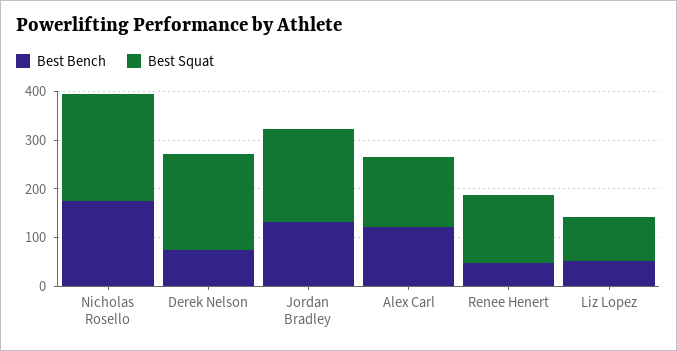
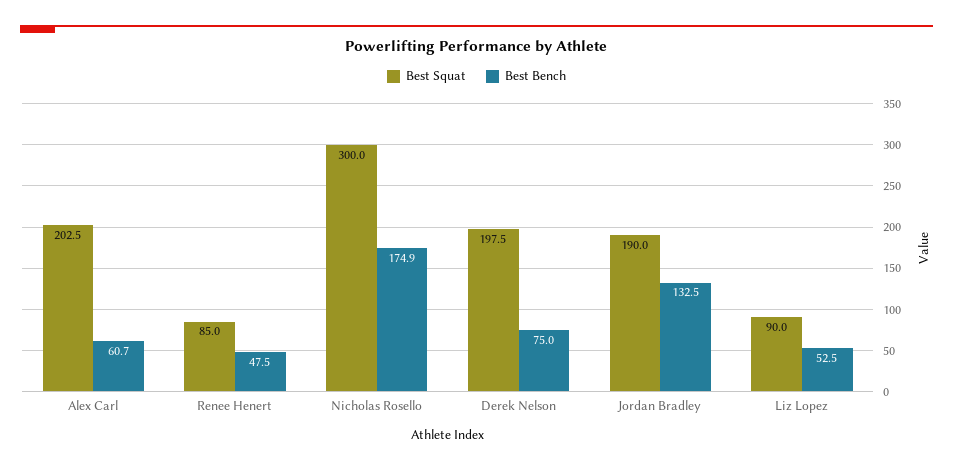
  {
    "Best Bench": {
      "Nicholas Rosello": 174.9,
      "Derek Nelson": 75,
      "Jordan Bradley": 132.5,
-     "Alex Carl": 120,
+     "Alex Carl": 60.7,
      "Renee Henert": 47.5,
      "Liz Lopez": 52.5
    },
    "Best Squat": {
-     "Nicholas Rosello": 220,
+     "Nicholas Rosello": 300,
      "Derek Nelson": 197.5,
      "Jordan Bradley": 190,
-     "Alex Carl": 140,
+     "Alex Carl": 202.5,
-     "Renee Henert": 140,
+     "Renee Henert": 85,
      "Liz Lopez": 90
    }
  }

